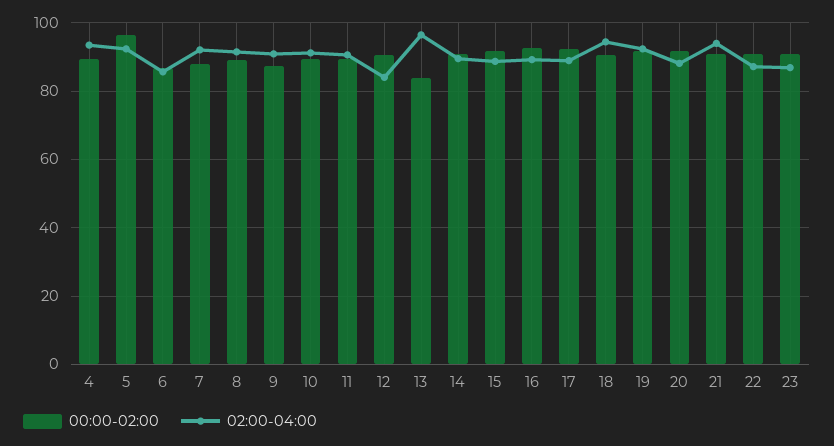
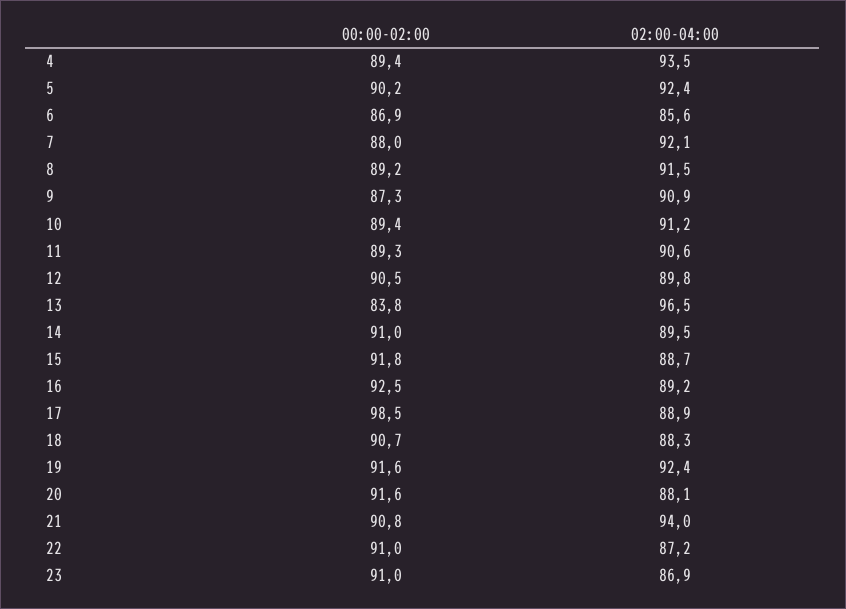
  {
    "00:00-02:00": {
      "4": 89.4,
-     "5": 96,
+     "5": 90.2,
      "6": 86.9,
      "7": 88,
      "8": 89.2,
      "9": 87.3,
      "10": 89.4,
      "11": 89.3,
      "12": 90.5,
      "13": 83.8,
      "14": 91,
      "15": 91.8,
      "16": 92.5,
-     "17": 92,
+     "17": 98.5,
      "18": 90.7,
      "19": 91.6,
      "20": 91.6,
      "21": 90.8,
      "22": 91,
      "23": 91
    },
    "02:00-04:00": {
      "4": 93.5,
      "5": 92.4,
      "6": 85.6,
      "7": 92.1,
      "8": 91.5,
      "9": 90.9,
      "10": 91.2,
      "11": 90.6,
-     "12": 84,
+     "12": 89.8,
      "13": 96.5,
      "14": 89.5,
      "15": 88.7,
      "16": 89.2,
      "17": 88.9,
-     "18": 94,
+     "18": 88.3,
      "19": 92.4,
      "20": 88.1,
      "21": 94,
      "22": 87.2,
      "23": 86.9
    }
  }

